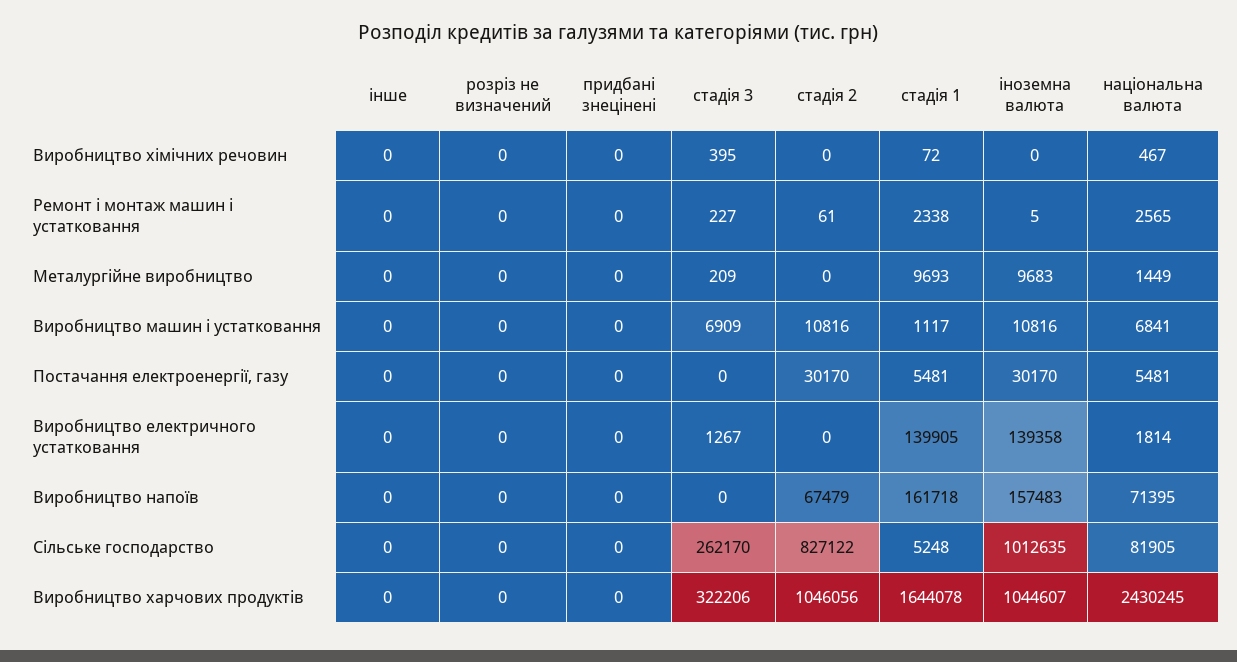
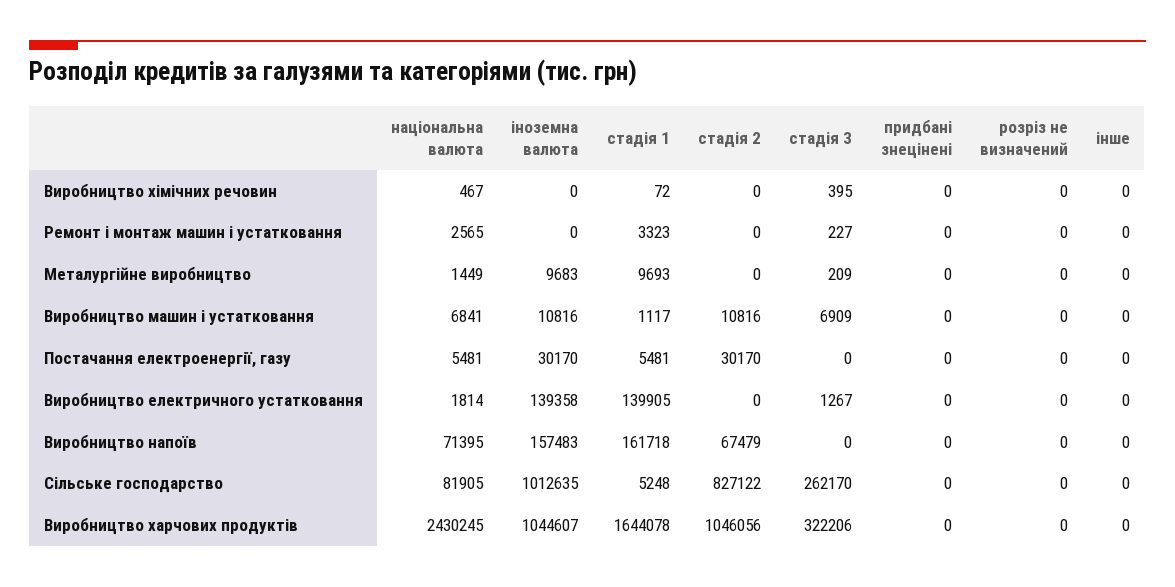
  {
    "інше": {
      "Виробництво хімічних речовин": 0,
      "Ремонт і монтаж машин і устатковання": 0,
      "Металургійне виробництво": 0,
      "Виробництво машин і устатковання": 0,
      "Постачання електроенергії, газу": 0,
      "Виробництво електричного устатковання": 0,
      "Виробництво напоїв": 0,
      "Сільське господарство": 0,
      "Виробництво харчових продуктів": 0
    },
    "розріз не визначений": {
      "Виробництво хімічних речовин": 0,
      "Ремонт і монтаж машин і устатковання": 0,
      "Металургійне виробництво": 0,
      "Виробництво машин і устатковання": 0,
      "Постачання електроенергії, газу": 0,
      "Виробництво електричного устатковання": 0,
      "Виробництво напоїв": 0,
      "Сільське господарство": 0,
      "Виробництво харчових продуктів": 0
    },
    "придбані знецінені": {
      "Виробництво хімічних речовин": 0,
      "Ремонт і монтаж машин і устатковання": 0,
      "Металургійне виробництво": 0,
      "Виробництво машин і устатковання": 0,
      "Постачання електроенергії, газу": 0,
      "Виробництво електричного устатковання": 0,
      "Виробництво напоїв": 0,
      "Сільське господарство": 0,
      "Виробництво харчових продуктів": 0
    },
    "стадія 3": {
      "Виробництво хімічних речовин": 395,
      "Ремонт і монтаж машин і устатковання": 227,
      "Металургійне виробництво": 209,
      "Виробництво машин і устатковання": 6909,
      "Постачання електроенергії, газу": 0,
      "Виробництво електричного устатковання": 1267,
      "Виробництво напоїв": 0,
      "Сільське господарство": 262170,
      "Виробництво харчових продуктів": 322206
    },
    "стадія 2": {
      "Виробництво хімічних речовин": 0,
-     "Ремонт і монтаж машин і устатковання": 61,
+     "Ремонт і монтаж машин і устатковання": 0,
      "Металургійне виробництво": 0,
      "Виробництво машин і устатковання": 10816,
      "Постачання електроенергії, газу": 30170,
      "Виробництво електричного устатковання": 0,
      "Виробництво напоїв": 67479,
      "Сільське господарство": 827122,
      "Виробництво харчових продуктів": 1046056
    },
    "стадія 1": {
      "Виробництво хімічних речовин": 72,
-     "Ремонт і монтаж машин і устатковання": 2338,
+     "Ремонт і монтаж машин і устатковання": 3323,
      "Металургійне виробництво": 9693,
      "Виробництво машин і устатковання": 1117,
      "Постачання електроенергії, газу": 5481,
      "Виробництво електричного устатковання": 139905,
      "Виробництво напоїв": 161718,
      "Сільське господарство": 5248,
      "Виробництво харчових продуктів": 1644078
    },
    "іноземна валюта": {
      "Виробництво хімічних речовин": 0,
-     "Ремонт і монтаж машин і устатковання": 5,
+     "Ремонт і монтаж машин і устатковання": 0,
      "Металургійне виробництво": 9683,
      "Виробництво машин і устатковання": 10816,
      "Постачання електроенергії, газу": 30170,
      "Виробництво електричного устатковання": 139358,
      "Виробництво напоїв": 157483,
      "Сільське господарство": 1012635,
      "Виробництво харчових продуктів": 1044607
    },
    "національна валюта": {
      "Виробництво хімічних речовин": 467,
      "Ремонт і монтаж машин і устатковання": 2565,
      "Металургійне виробництво": 1449,
      "Виробництво машин і устатковання": 6841,
      "Постачання електроенергії, газу": 5481,
      "Виробництво електричного устатковання": 1814,
      "Виробництво напоїв": 71395,
      "Сільське господарство": 81905,
      "Виробництво харчових продуктів": 2430245
    }
  }

